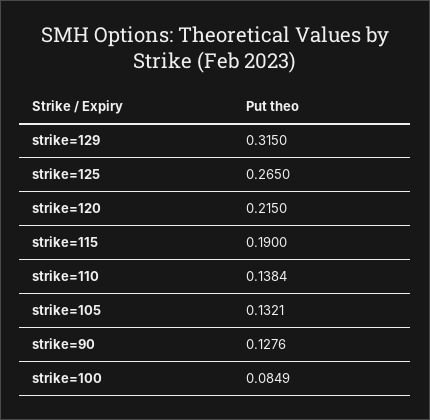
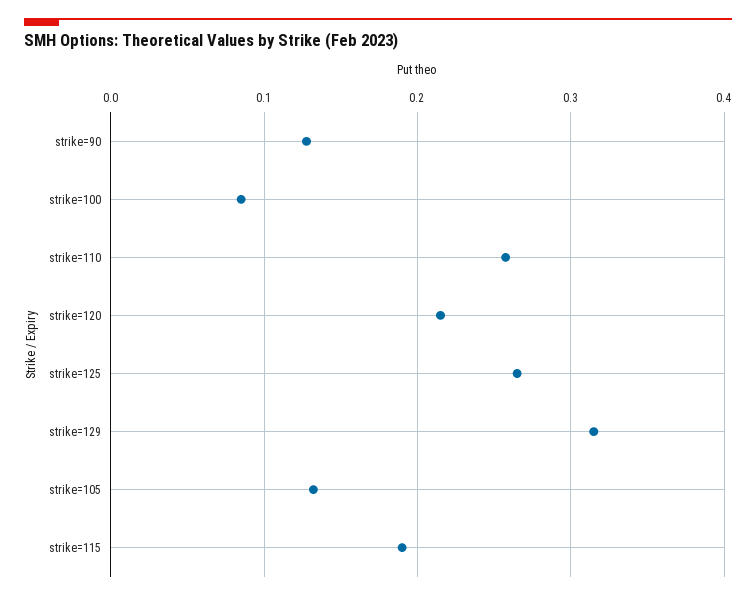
  {
    "strike=129": 0.315,
    "strike=125": 0.265,
    "strike=120": 0.215,
    "strike=115": 0.19,
-   "strike=110": 0.1384,
+   "strike=110": 0.26,
    "strike=105": 0.1321,
    "strike=90": 0.1276,
    "strike=100": 0.0849
  }

